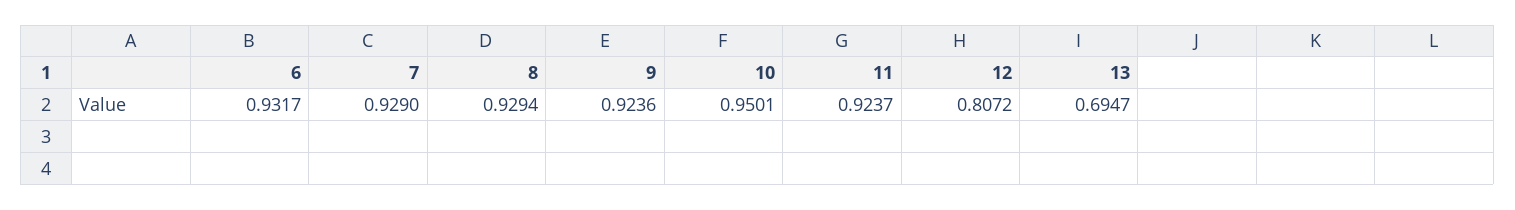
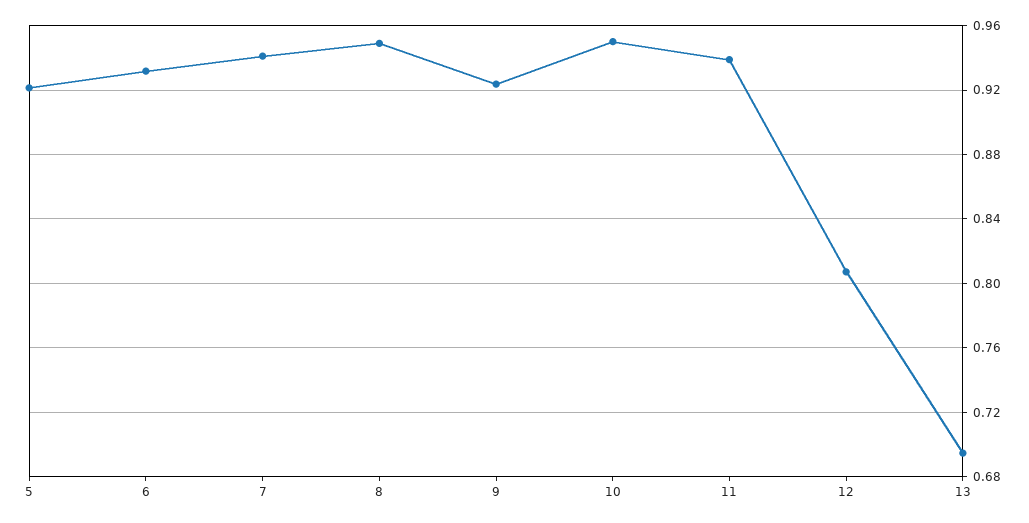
  {
    "6": 0.9317,
-   "7": 0.929,
+   "7": 0.94,
-   "8": 0.9294,
+   "8": 0.95,
    "9": 0.9236,
    "10": 0.9501,
-   "11": 0.9237,
+   "11": 0.94,
    "12": 0.8072,
-   "13": 0.6947
+   "13": 0.6947,
+   "5": 0.92
  }

